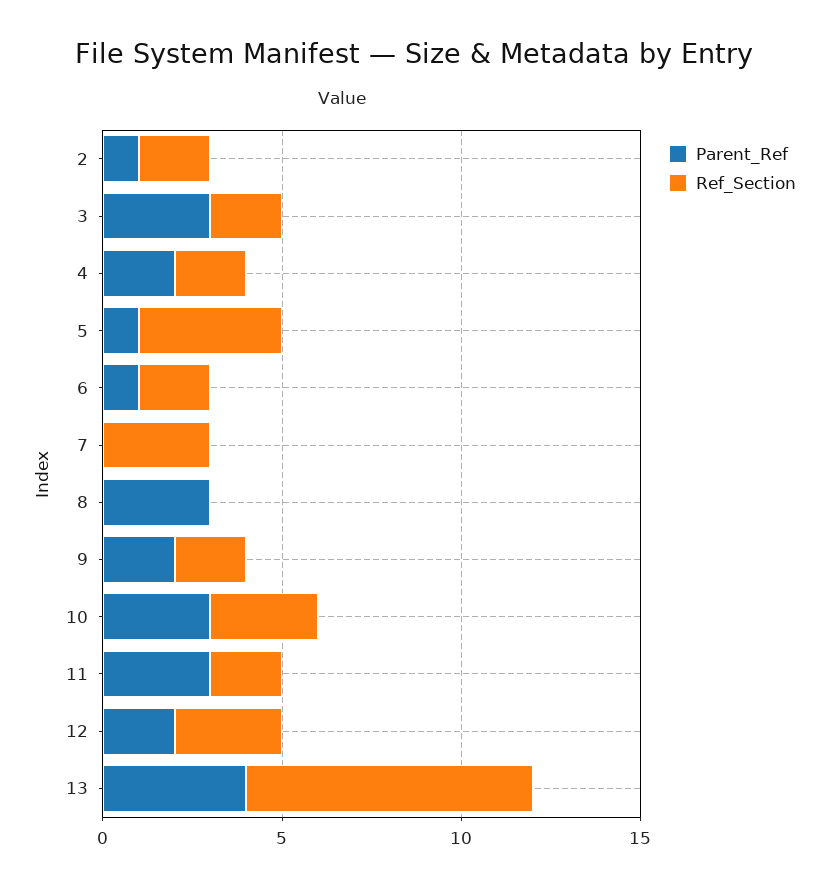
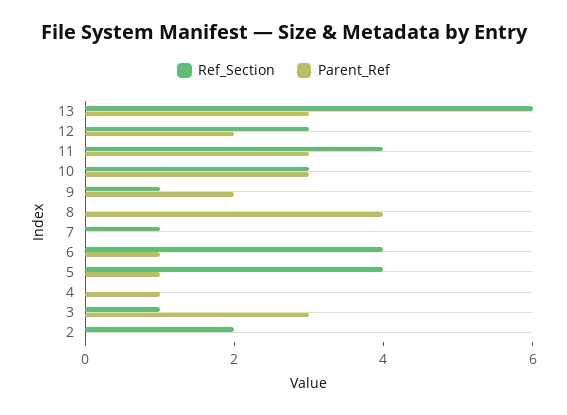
  {
    "Parent_Ref": {
-     "2": 1,
+     "2": 0,
      "3": 3,
-     "4": 2,
+     "4": 1,
      "5": 1,
      "6": 1,
      "7": 0,
-     "8": 3,
+     "8": 4,
      "9": 2,
      "10": 3,
      "11": 3,
      "12": 2,
-     "13": 4
+     "13": 3
    },
    "Ref_Section": {
      "2": 2,
-     "3": 2,
+     "3": 1,
-     "4": 2,
+     "4": 0,
      "5": 4,
-     "6": 2,
+     "6": 4,
-     "7": 3,
+     "7": 1,
      "8": 0,
-     "9": 2,
+     "9": 1,
      "10": 3,
-     "11": 2,
+     "11": 4,
      "12": 3,
-     "13": 8
+     "13": 6
    }
  }

